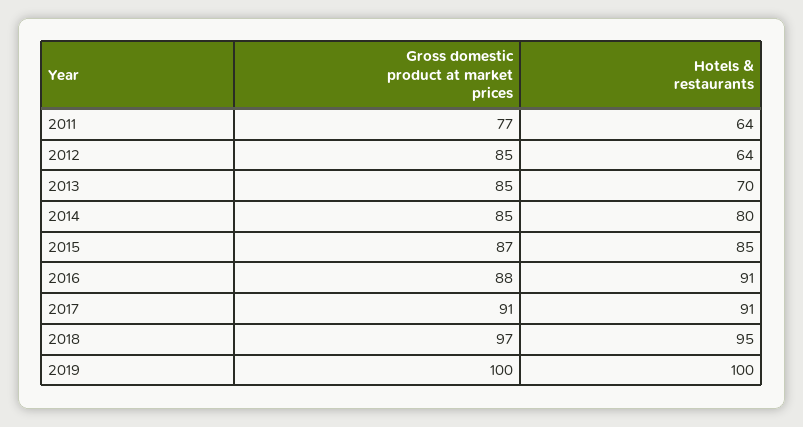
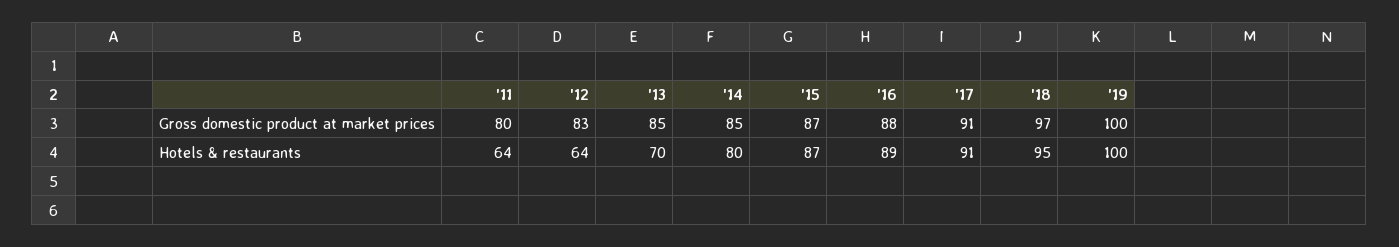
  {
    "Gross domestic product at market prices": {
-     "2011": 77,
+     "2011": 80,
-     "2012": 85,
+     "2012": 83,
      "2013": 85,
      "2014": 85,
      "2015": 87,
      "2016": 88,
      "2017": 91,
      "2018": 97,
      "2019": 100
    },
    "Hotels & restaurants": {
      "2011": 64,
      "2012": 64,
      "2013": 70,
      "2014": 80,
-     "2015": 85,
+     "2015": 87,
-     "2016": 91,
+     "2016": 89,
      "2017": 91,
      "2018": 95,
      "2019": 100
    }
  }

